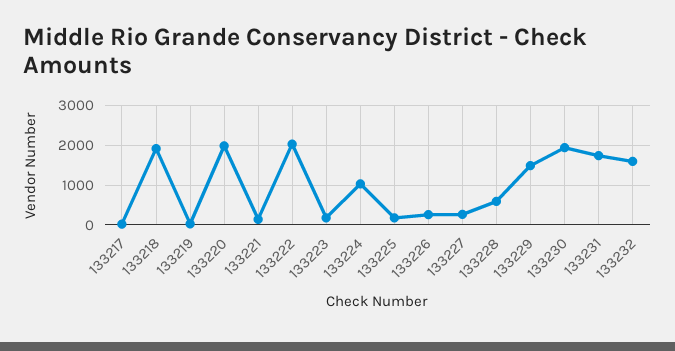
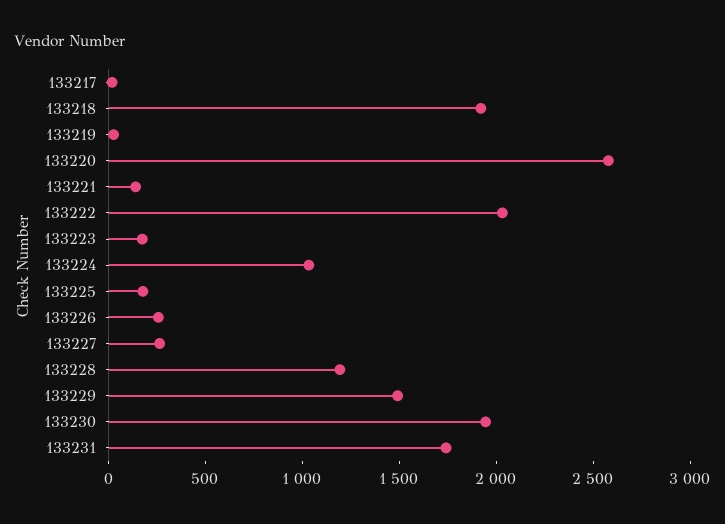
  {
    "133217": 0,
    "133218": 1900,
    "133219": 0,
-   "133220": 2000,
+   "133220": 2600,
    "133221": 100,
    "133222": 2000,
    "133223": 200,
    "133224": 1000,
    "133225": 200,
    "133226": 300,
    "133227": 300,
-   "133228": 600,
+   "133228": 1200,
    "133229": 1500,
    "133230": 1900,
-   "133231": 1700,
+   "133231": 1700
-   "133232": 1600
  }

